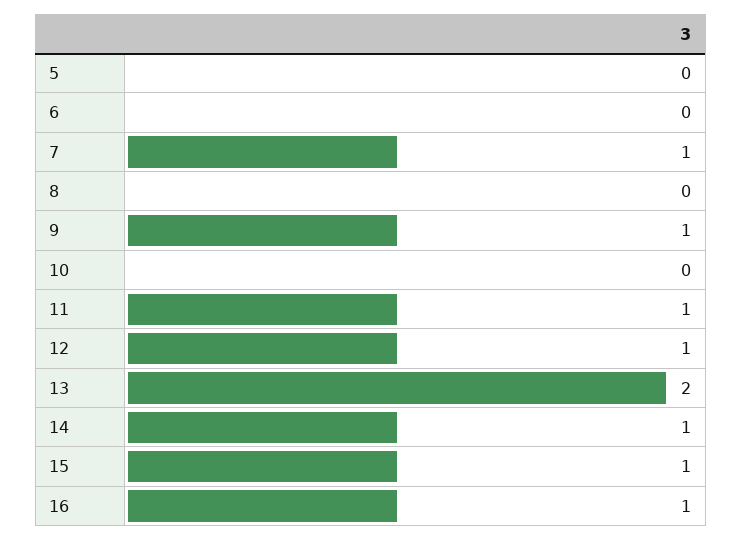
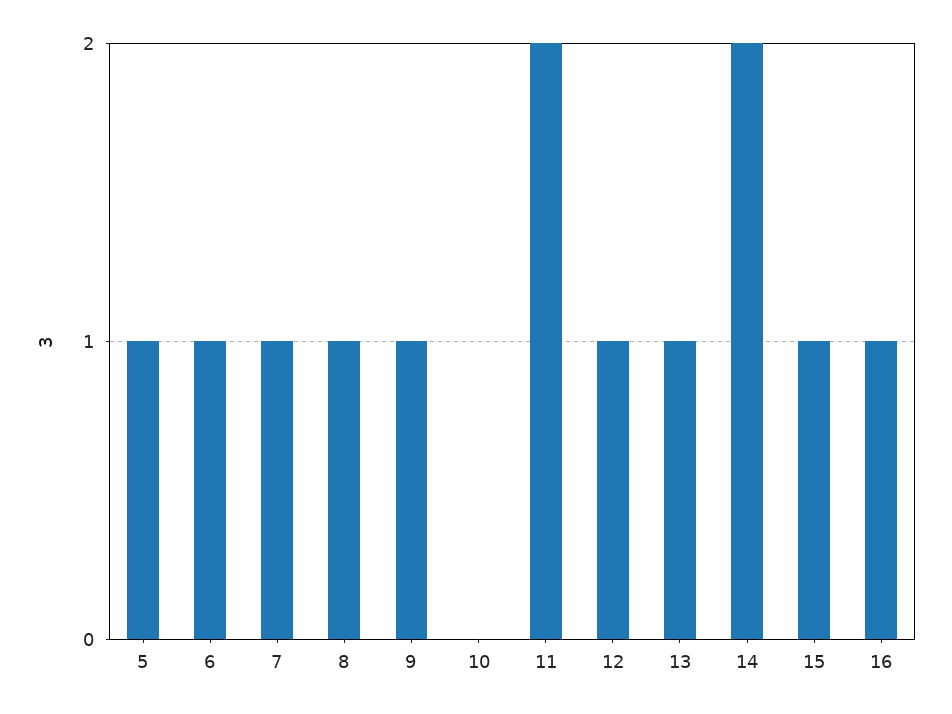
  {
-   "5": 0,
+   "5": 1,
-   "6": 0,
+   "6": 1,
    "7": 1,
-   "8": 0,
+   "8": 1,
    "9": 1,
    "10": 0,
-   "11": 1,
+   "11": 2,
    "12": 1,
-   "13": 2,
+   "13": 1,
-   "14": 1,
+   "14": 2,
    "15": 1,
    "16": 1
  }

